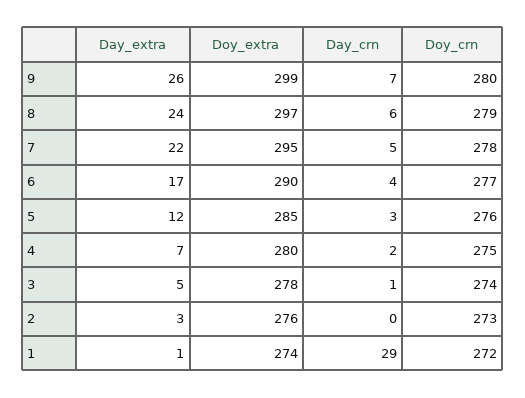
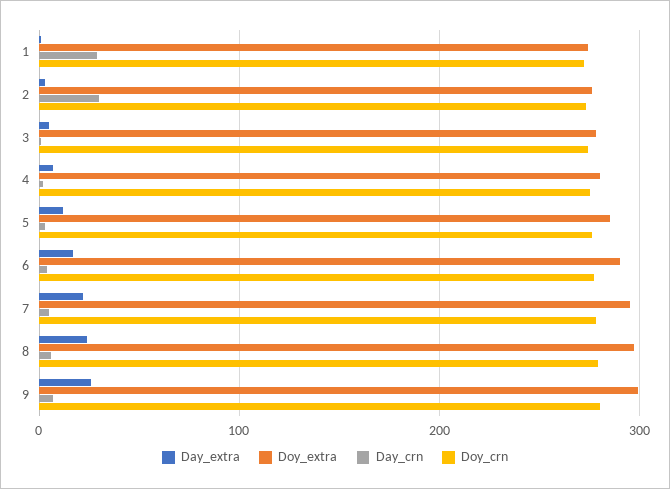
  {
    "Day_extra": {
      "9": 26,
      "8": 24,
      "7": 22,
      "6": 17,
      "5": 12,
      "4": 7,
      "3": 5,
      "2": 3,
      "1": 1
    },
    "Doy_extra": {
      "9": 299,
      "8": 297,
      "7": 295,
      "6": 290,
      "5": 285,
      "4": 280,
      "3": 278,
      "2": 276,
      "1": 274
    },
    "Day_crn": {
      "9": 7,
      "8": 6,
      "7": 5,
      "6": 4,
      "5": 3,
      "4": 2,
      "3": 1,
-     "2": 0,
+     "2": 30,
      "1": 29
    },
    "Doy_crn": {
      "9": 280,
      "8": 279,
      "7": 278,
      "6": 277,
      "5": 276,
      "4": 275,
      "3": 274,
      "2": 273,
      "1": 272
    }
  }

